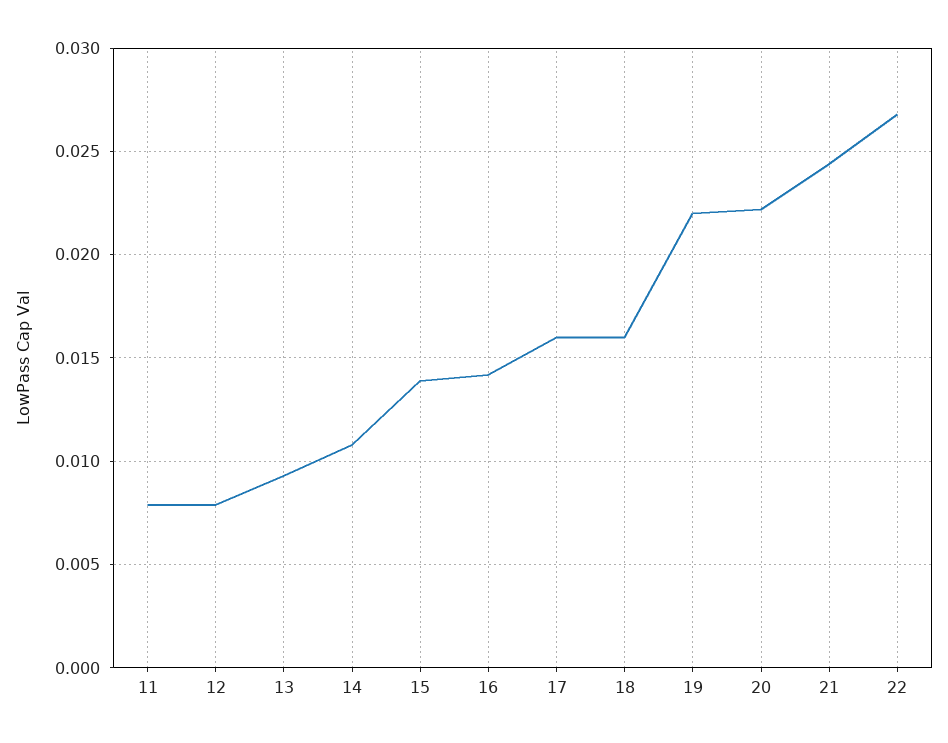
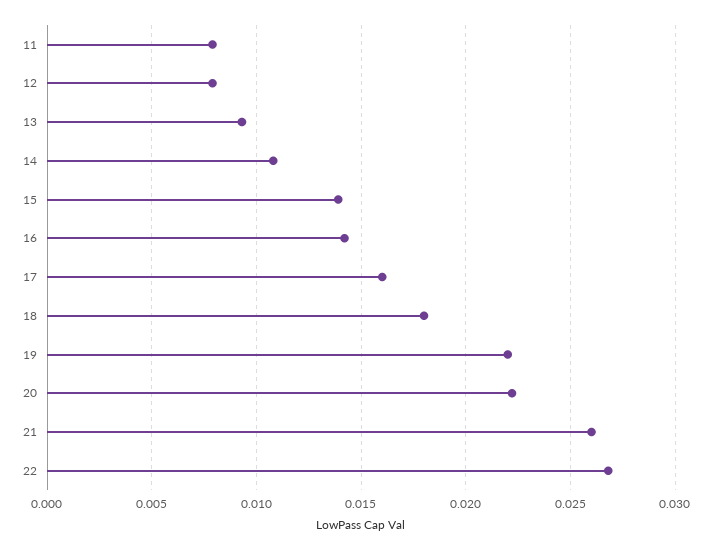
  {
    "11": 0.008,
    "12": 0.008,
    "13": 0.0095,
    "14": 0.011,
    "15": 0.014,
    "16": 0.014,
    "17": 0.016,
-   "18": 0.016,
+   "18": 0.018,
    "19": 0.022,
    "20": 0.022,
-   "21": 0.0245,
+   "21": 0.026,
    "22": 0.027
  }

